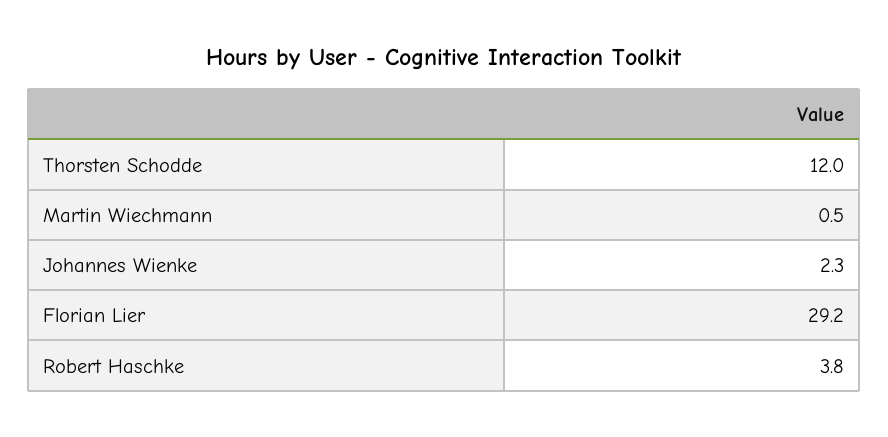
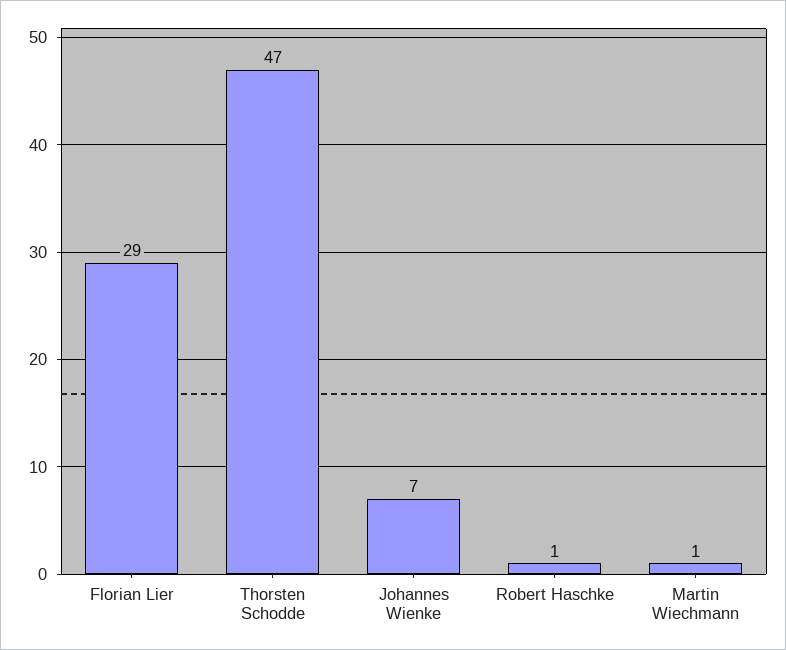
  {
-   "Thorsten Schodde": 12,
+   "Thorsten Schodde": 47,
    "Martin Wiechmann": 0.5,
-   "Johannes Wienke": 2.3,
+   "Johannes Wienke": 7,
    "Florian Lier": 29.2,
-   "Robert Haschke": 3.8
+   "Robert Haschke": 1
  }

